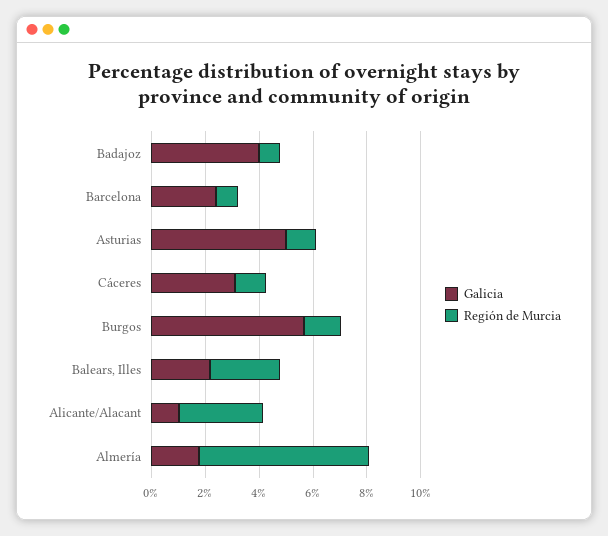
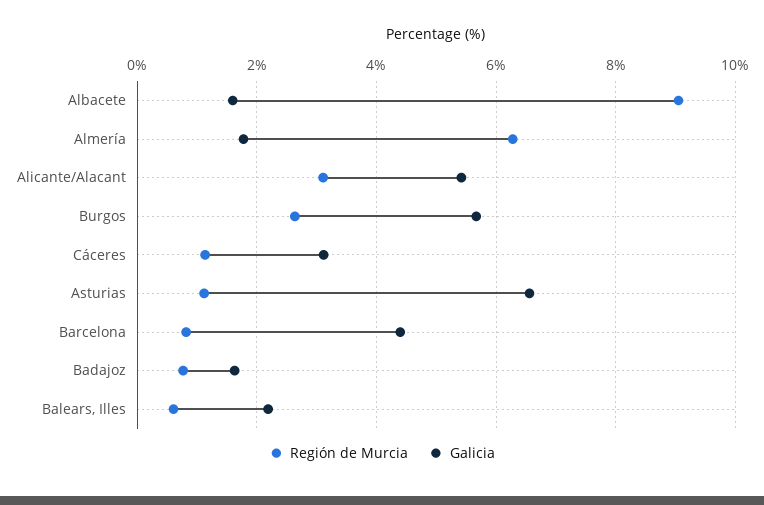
  {
    "Galicia": {
-     "Badajoz": 4,
+     "Badajoz": 1.6,
-     "Barcelona": 2.5,
+     "Barcelona": 4.4,
-     "Asturias": 5,
+     "Asturias": 6.6,
      "Cáceres": 3.2,
      "Burgos": 5.6,
      "Balears, Illes": 2.2,
-     "Alicante/Alacant": 1,
+     "Alicante/Alacant": 5.4,
-     "Almería": 1.8
+     "Almería": 1.8,
+     "Albacete": 1.6
    },
    "Región de Murcia": {
      "Badajoz": 0.8,
      "Barcelona": 0.8,
      "Asturias": 1.2,
      "Cáceres": 1.2,
-     "Burgos": 1.5,
+     "Burgos": 2.6,
-     "Balears, Illes": 2.5,
+     "Balears, Illes": 0.6,
      "Alicante/Alacant": 3.2,
-     "Almería": 6.2
+     "Almería": 6.2,
+     "Albacete": 9
    }
  }

